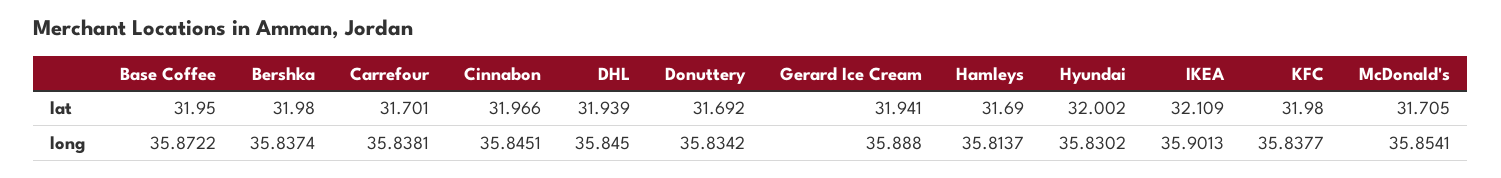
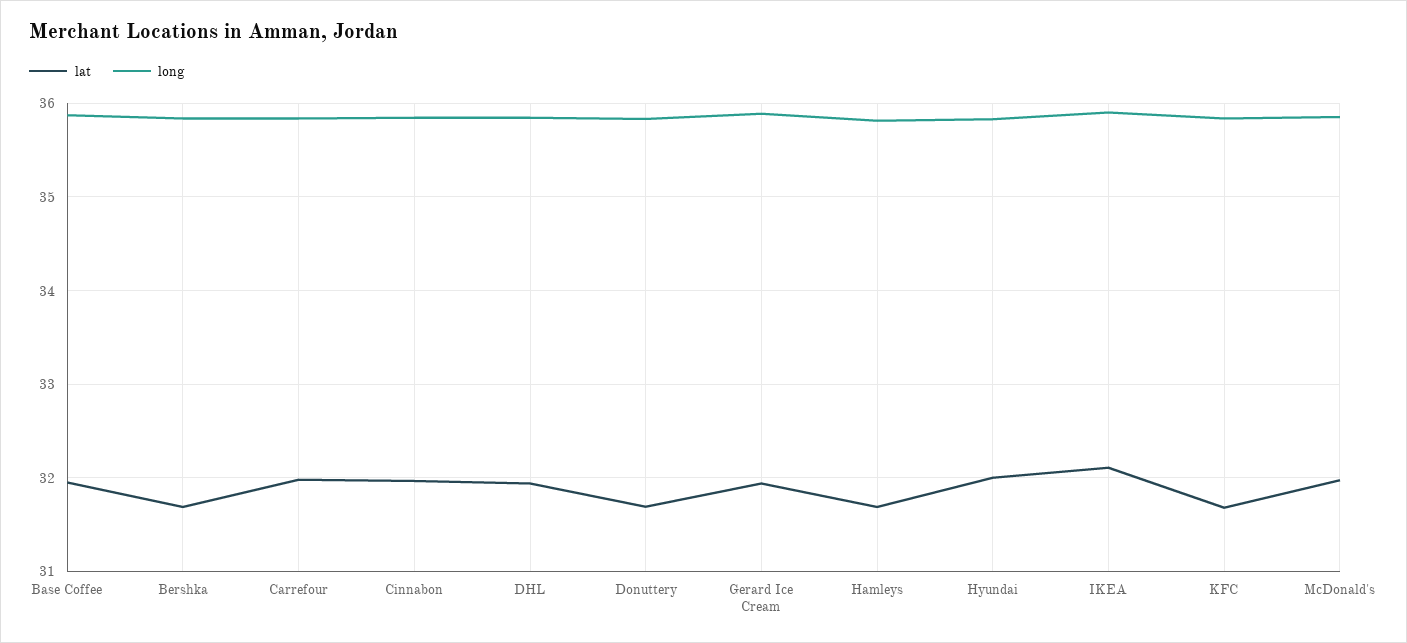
  {
    "lat": {
      "Base Coffee": 31.95,
-     "Bershka": 31.98,
+     "Bershka": 31.7,
-     "Carrefour": 31.701,
+     "Carrefour": 32,
      "Cinnabon": 31.966,
      "DHL": 31.939,
      "Donuttery": 31.692,
      "Gerard Ice Cream": 31.941,
      "Hamleys": 31.69,
      "Hyundai": 32.002,
      "IKEA": 32.109,
-     "KFC": 31.98,
+     "KFC": 31.7,
-     "McDonald's": 31.705
+     "McDonald's": 32
    },
    "long": {
      "Base Coffee": 35.8722,
      "Bershka": 35.8374,
      "Carrefour": 35.8381,
      "Cinnabon": 35.8451,
      "DHL": 35.845,
      "Donuttery": 35.8342,
      "Gerard Ice Cream": 35.888,
      "Hamleys": 35.8137,
      "Hyundai": 35.8302,
      "IKEA": 35.9013,
      "KFC": 35.8377,
      "McDonald's": 35.8541
    }
  }

